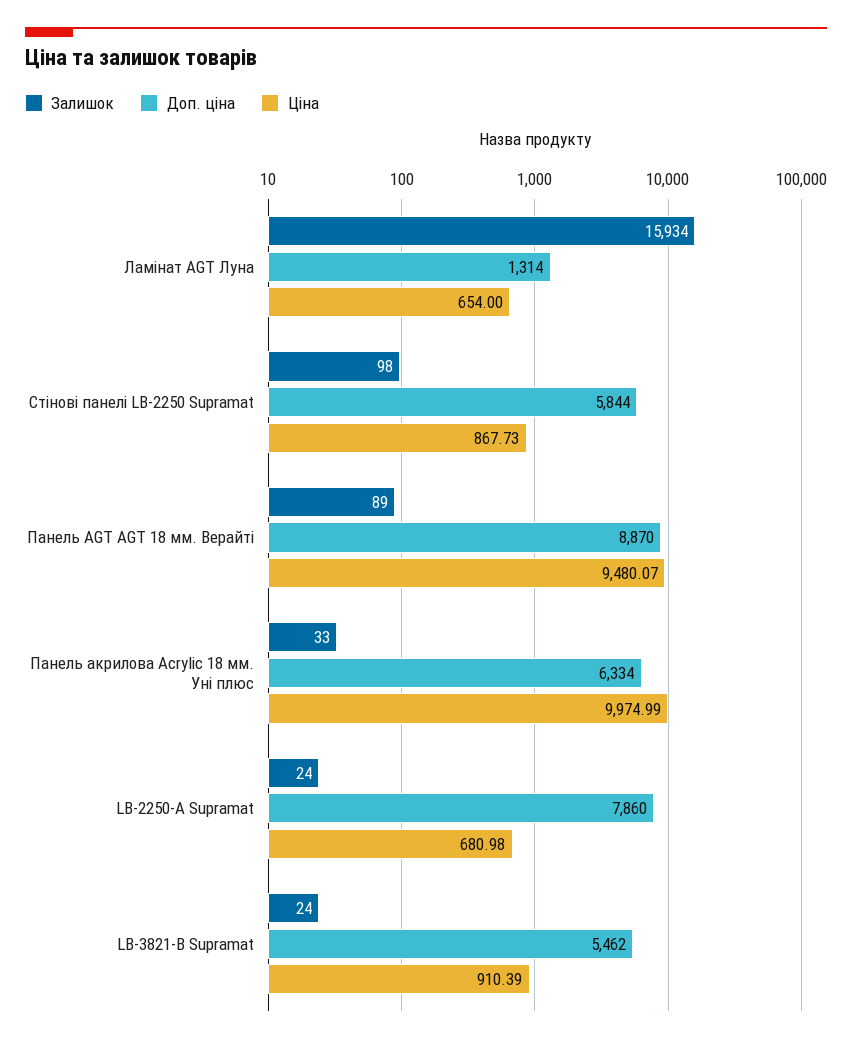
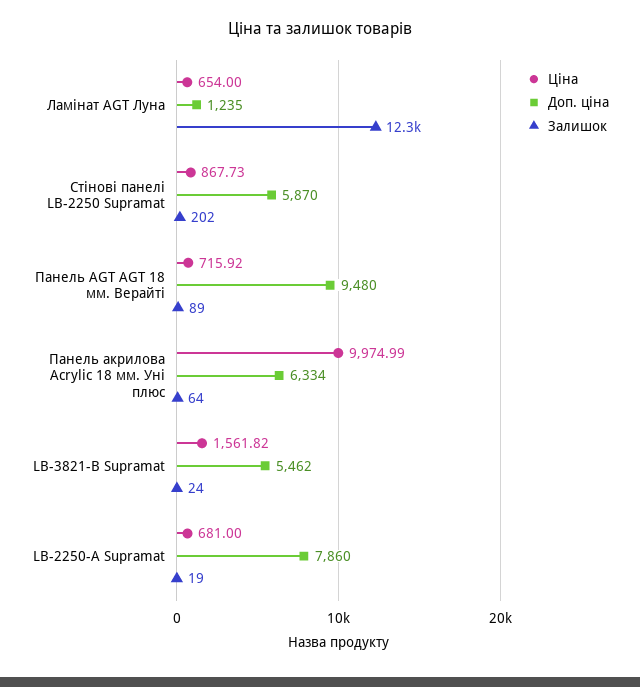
  {
    "Залишок": {
-     "Ламінат AGT Луна": 15934,
+     "Ламінат AGT Луна": 12300,
-     "Стінові панелі LB-2250 Supramat": 98,
+     "Стінові панелі LB-2250 Supramat": 202,
      "Панель AGT AGT 18 мм. Верайті": 89,
-     "Панель акрилова Acrylic 18 мм. Уні плюс": 33,
+     "Панель акрилова Acrylic 18 мм. Уні плюс": 64,
-     "LB-2250-А Supramat": 24,
+     "LB-2250-А Supramat": 19,
      "LB-3821-В Supramat": 24
    },
    "Доп. ціна": {
-     "Ламінат AGT Луна": 1314,
+     "Ламінат AGT Луна": 1235,
-     "Стінові панелі LB-2250 Supramat": 5844,
+     "Стінові панелі LB-2250 Supramat": 5870,
-     "Панель AGT AGT 18 мм. Верайті": 8870,
+     "Панель AGT AGT 18 мм. Верайті": 9480,
      "Панель акрилова Acrylic 18 мм. Уні плюс": 6334,
      "LB-2250-А Supramat": 7860,
      "LB-3821-В Supramat": 5462
    },
    "Ціна": {
      "Ламінат AGT Луна": 654,
      "Стінові панелі LB-2250 Supramat": 867.73,
-     "Панель AGT AGT 18 мм. Верайті": 9480.07,
+     "Панель AGT AGT 18 мм. Верайті": 715.92,
      "Панель акрилова Acrylic 18 мм. Уні плюс": 9974.99,
-     "LB-2250-А Supramat": 680.98,
+     "LB-2250-А Supramat": 681,
-     "LB-3821-В Supramat": 910.39
+     "LB-3821-В Supramat": 1561.82
    }
  }

